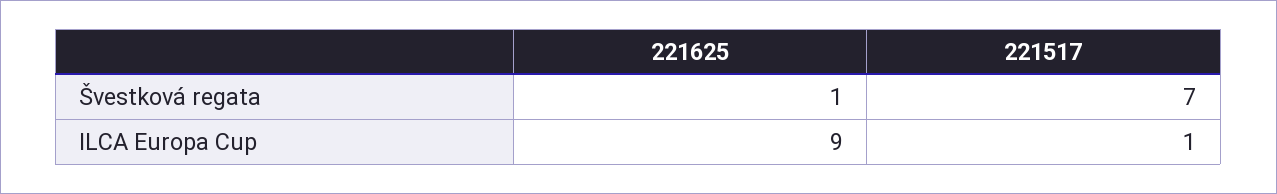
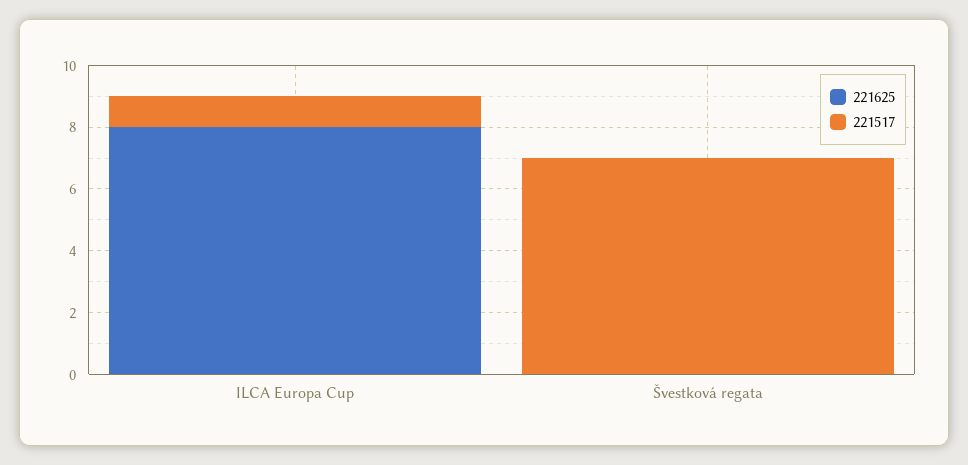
  {
    "221625": {
-     "Švestková regata": 1,
+     "Švestková regata": 0,
-     "ILCA Europa Cup": 9
+     "ILCA Europa Cup": 8
    },
    "221517": {
      "Švestková regata": 7,
      "ILCA Europa Cup": 1
    }
  }

